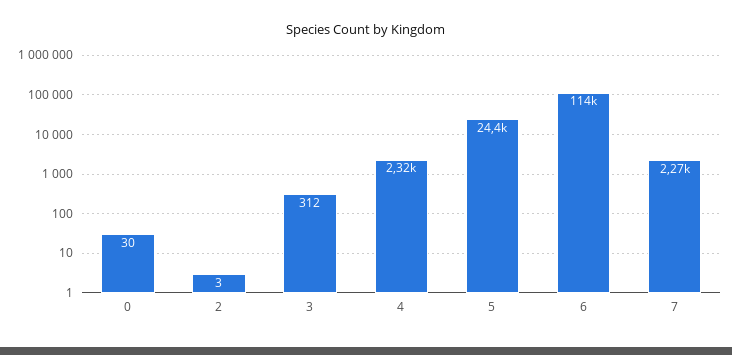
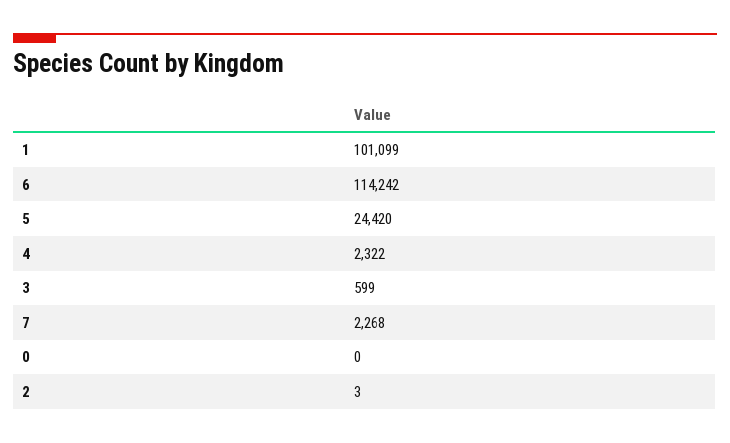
  {
-   "0": 30,
+   "0": 0,
    "2": 3,
-   "3": 312,
+   "3": 599,
    "4": 2322,
    "5": 24420,
    "6": 114242,
-   "7": 2268
+   "7": 2268,
+   "1": 101099
  }

